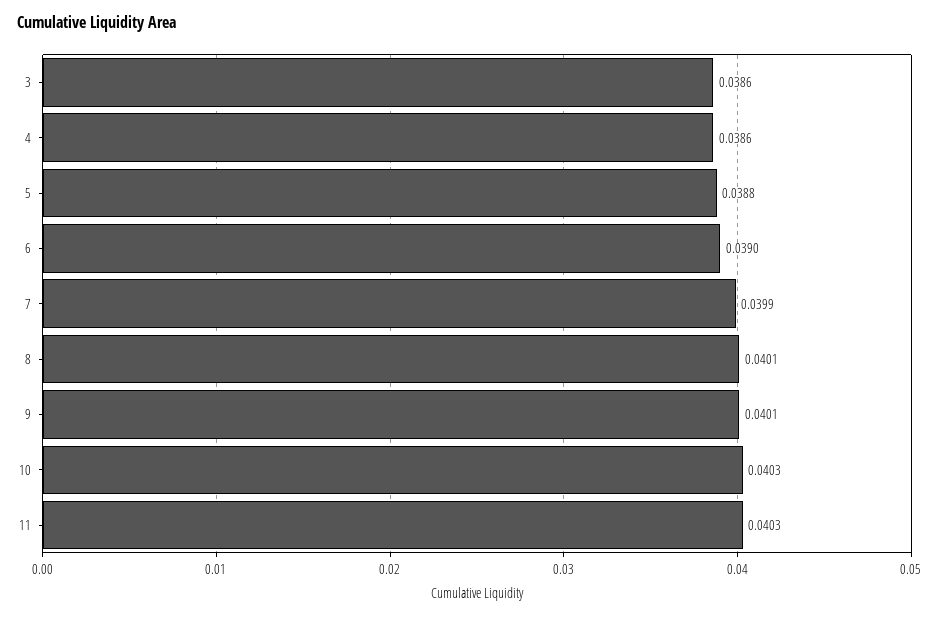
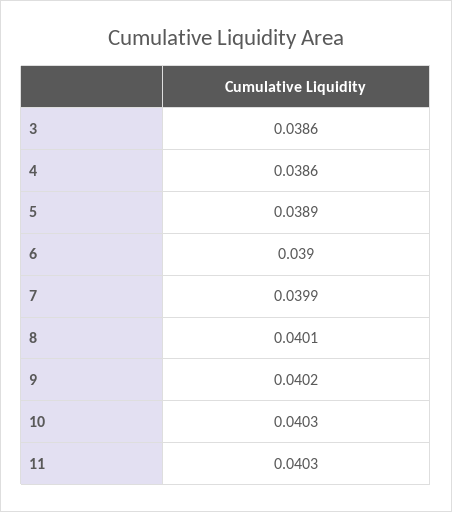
  {
    "3": 0.0386,
    "4": 0.0386,
-   "5": 0.0388,
+   "5": 0.0389,
    "6": 0.039,
    "7": 0.0399,
    "8": 0.0401,
-   "9": 0.0401,
+   "9": 0.0402,
    "10": 0.0403,
    "11": 0.0403
  }

